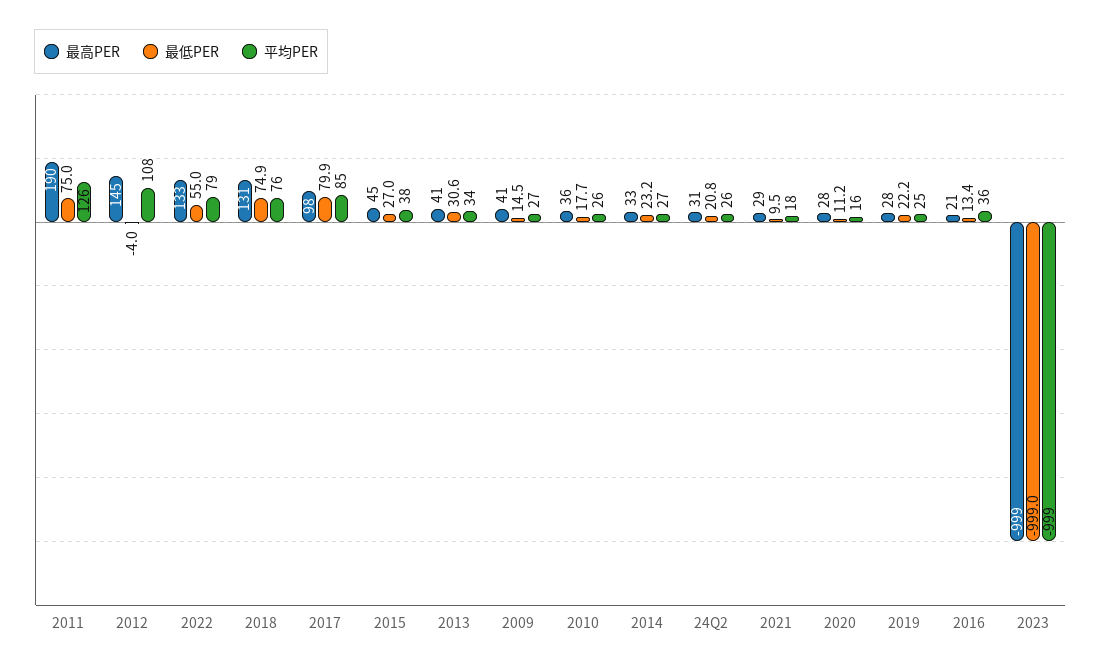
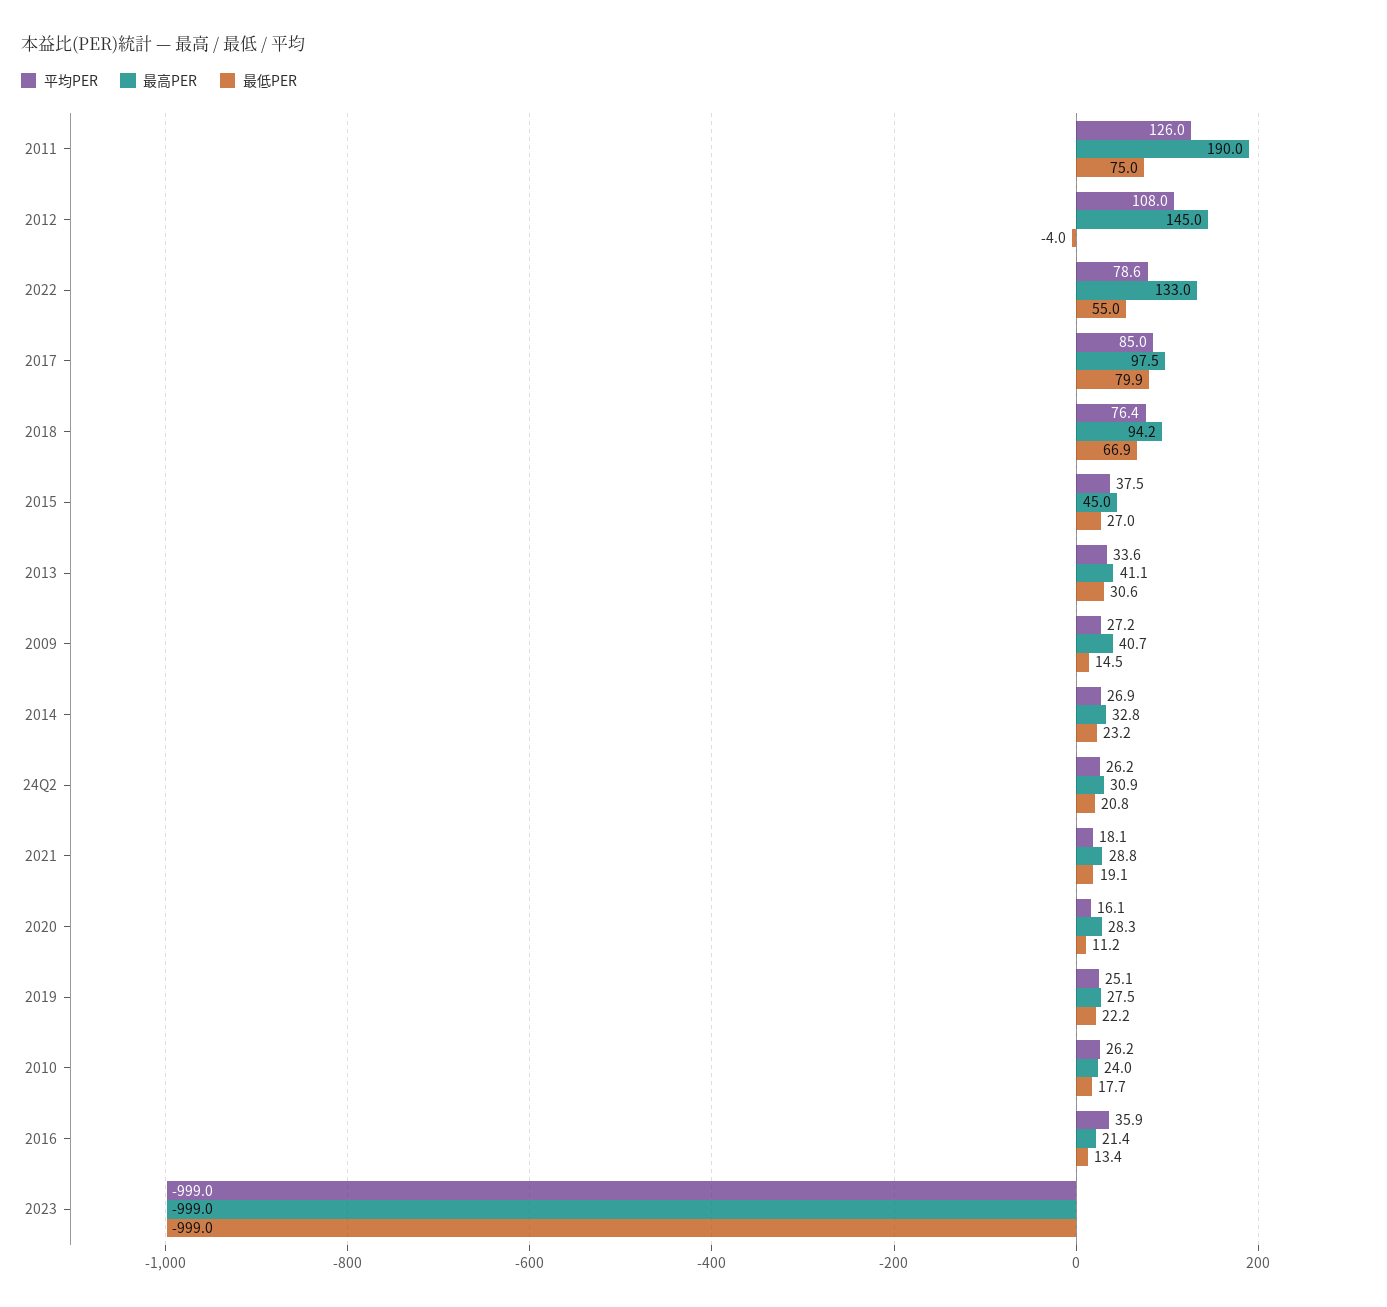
  {
    "最高PER": {
      "2011": 190,
      "2012": 145,
      "2022": 133,
-     "2018": 131,
+     "2018": 94.2,
      "2017": 97.5,
      "2015": 45,
      "2013": 41.1,
      "2009": 40.7,
-     "2010": 36,
+     "2010": 24,
      "2014": 32.8,
      "24Q2": 30.9,
      "2021": 28.8,
      "2020": 28.3,
      "2019": 27.5,
      "2016": 21.4,
      "2023": -999
    },
    "最低PER": {
      "2011": 75,
      "2012": -4,
      "2022": 55,
-     "2018": 74.9,
+     "2018": 66.9,
      "2017": 79.9,
      "2015": 27,
      "2013": 30.6,
      "2009": 14.5,
      "2010": 17.7,
      "2014": 23.2,
      "24Q2": 20.8,
-     "2021": 9.5,
+     "2021": 19.1,
      "2020": 11.2,
      "2019": 22.2,
      "2016": 13.4,
      "2023": -999
    },
    "平均PER": {
      "2011": 126,
      "2012": 108,
      "2022": 78.6,
      "2018": 76.4,
      "2017": 85,
      "2015": 37.5,
      "2013": 33.6,
      "2009": 27.2,
      "2010": 26.2,
      "2014": 26.9,
      "24Q2": 26.2,
      "2021": 18.1,
      "2020": 16.1,
      "2019": 25.1,
      "2016": 35.9,
      "2023": -999
    }
  }

